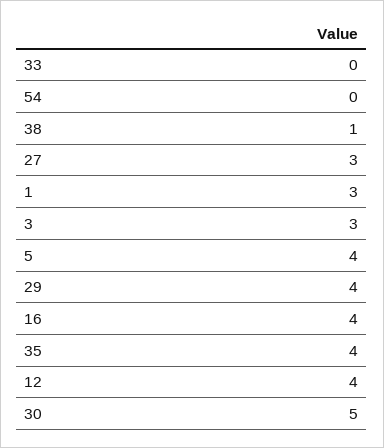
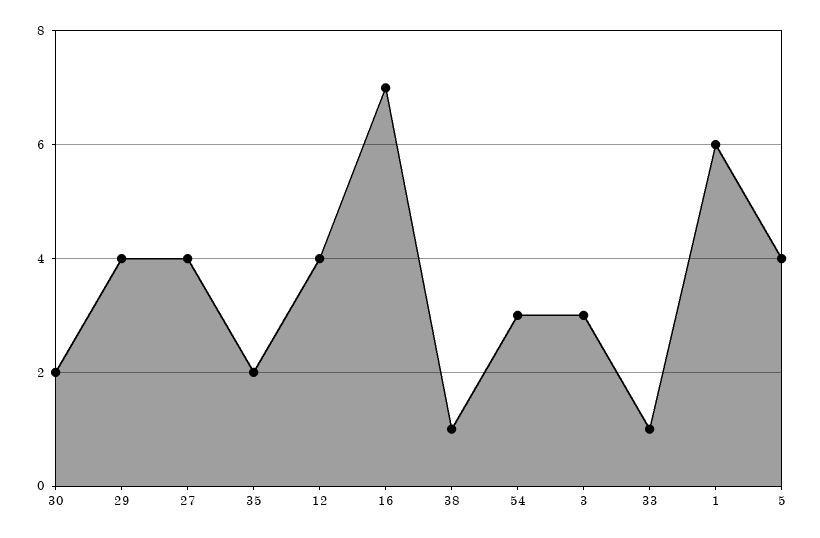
  {
-   "33": 0,
+   "33": 1,
-   "54": 0,
+   "54": 3,
    "38": 1,
-   "27": 3,
+   "27": 4,
-   "1": 3,
+   "1": 6,
    "3": 3,
    "5": 4,
    "29": 4,
-   "16": 4,
+   "16": 7,
-   "35": 4,
+   "35": 2,
    "12": 4,
-   "30": 5
+   "30": 2
  }

